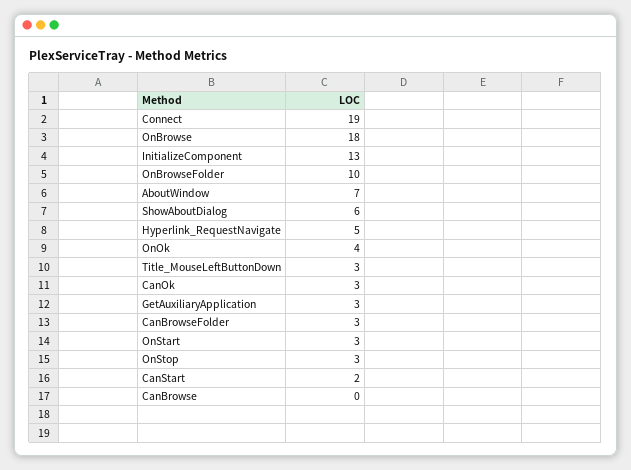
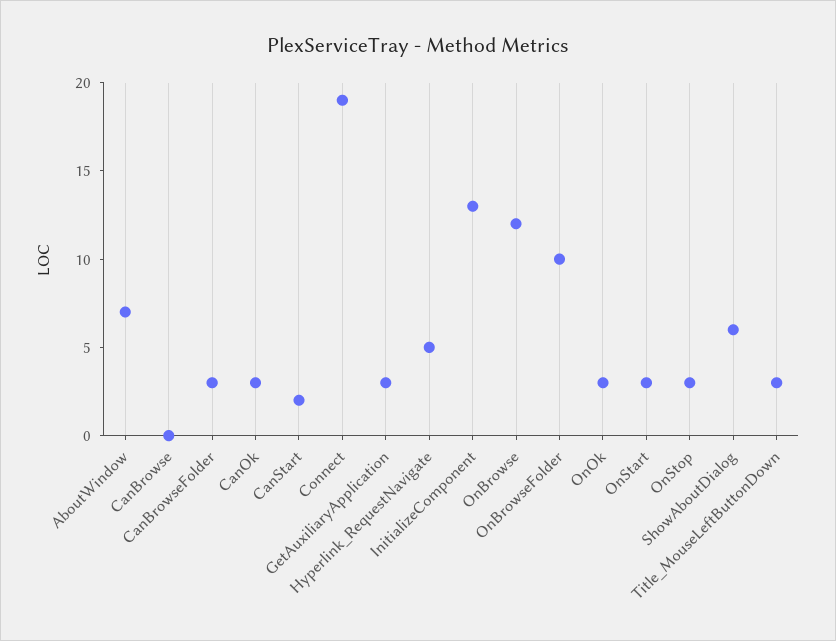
  {
    "Connect": 19,
-   "OnBrowse": 18,
+   "OnBrowse": 12,
    "InitializeComponent": 13,
    "OnBrowseFolder": 10,
    "AboutWindow": 7,
    "ShowAboutDialog": 6,
    "Hyperlink_RequestNavigate": 5,
-   "OnOk": 4,
+   "OnOk": 3,
    "Title_MouseLeftButtonDown": 3,
    "CanOk": 3,
    "GetAuxiliaryApplication": 3,
    "CanBrowseFolder": 3,
    "OnStart": 3,
    "OnStop": 3,
    "CanStart": 2,
    "CanBrowse": 0
  }

